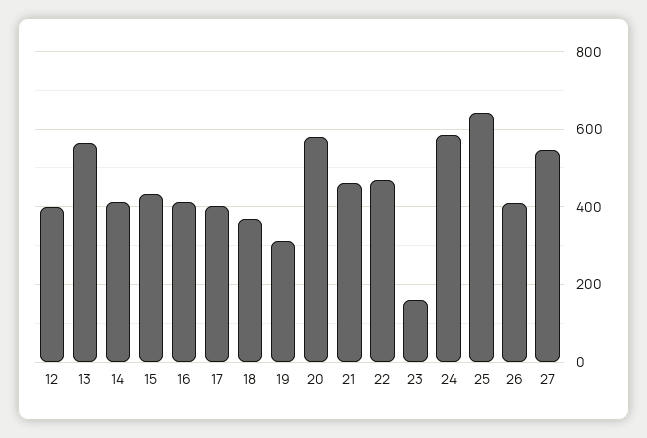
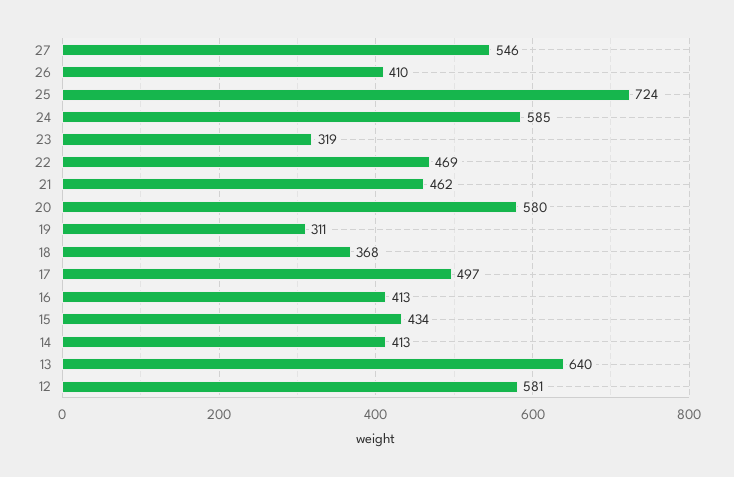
  {
-   "12": 400,
+   "12": 581,
-   "13": 560,
+   "13": 640,
    "14": 413,
    "15": 434,
    "16": 413,
-   "17": 400,
+   "17": 497,
    "18": 368,
    "19": 311,
    "20": 580,
    "21": 462,
    "22": 469,
-   "23": 160,
+   "23": 319,
    "24": 585,
-   "25": 640,
+   "25": 724,
    "26": 410,
    "27": 546
  }

